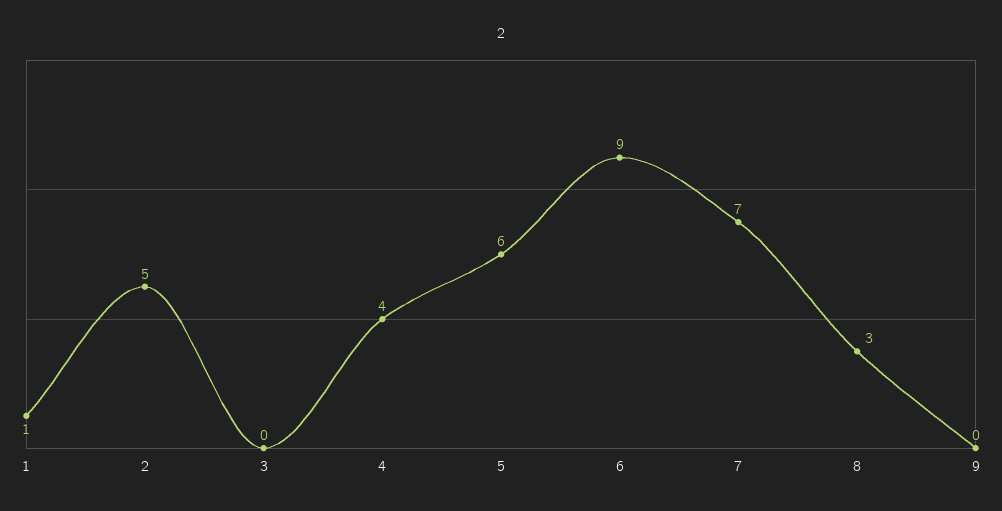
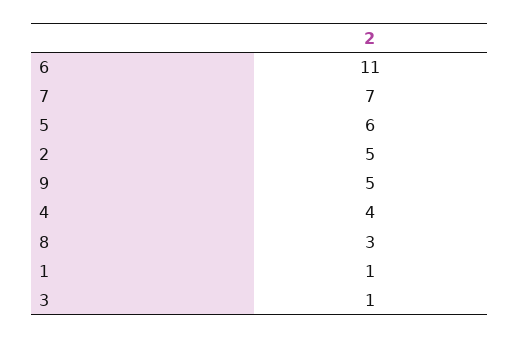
  {
    "1": 1,
    "2": 5,
-   "3": 0,
+   "3": 1,
    "4": 4,
    "5": 6,
-   "6": 9,
+   "6": 11,
    "7": 7,
    "8": 3,
-   "9": 0
+   "9": 5
  }

